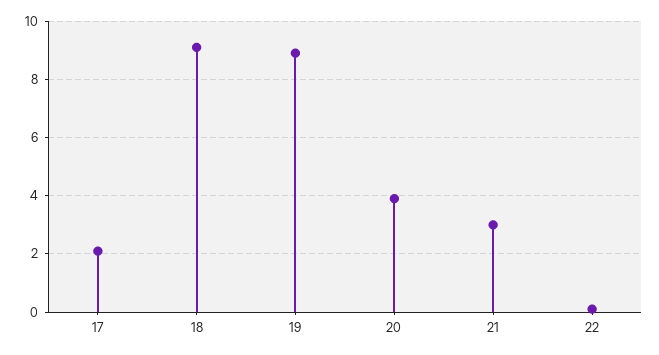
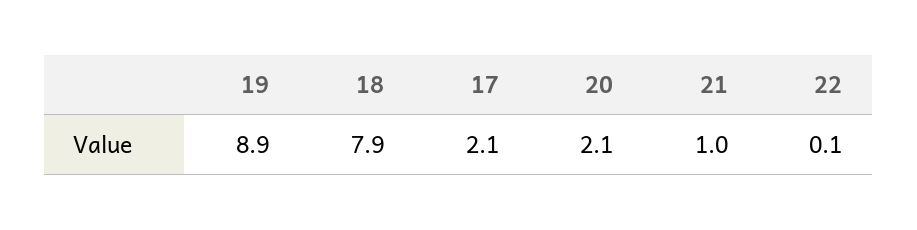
  {
    "17": 2.1,
-   "18": 9,
+   "18": 7.9,
    "19": 8.9,
-   "20": 4,
+   "20": 2.1,
-   "21": 3,
+   "21": 1,
    "22": 0.1
  }

